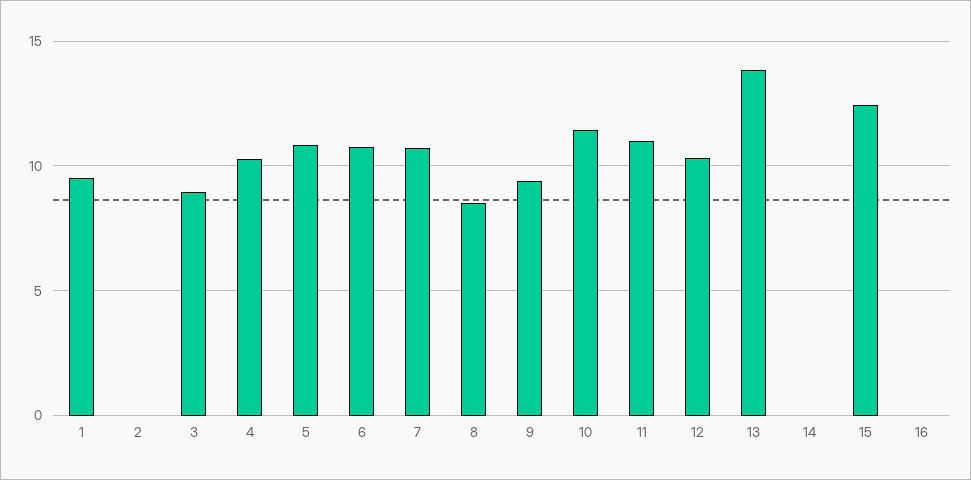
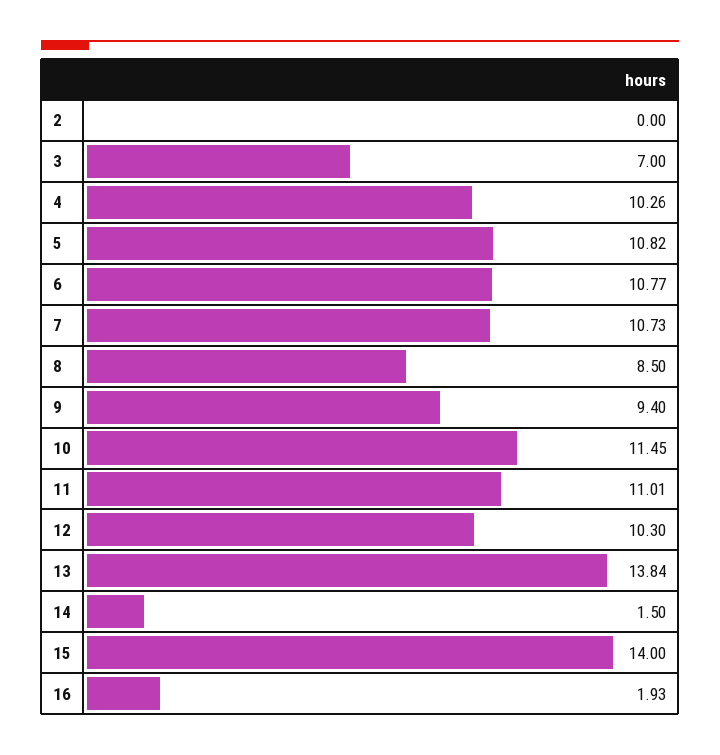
  {
-   "1": 9.5,
    "2": 0,
-   "3": 9,
+   "3": 7,
    "4": 10.26,
    "5": 10.82,
    "6": 10.77,
    "7": 10.73,
    "8": 8.5,
    "9": 9.4,
    "10": 11.45,
    "11": 11.01,
    "12": 10.3,
    "13": 13.84,
-   "14": 0,
+   "14": 1.5,
-   "15": 12.5,
+   "15": 14,
-   "16": 0
+   "16": 1.93
  }

